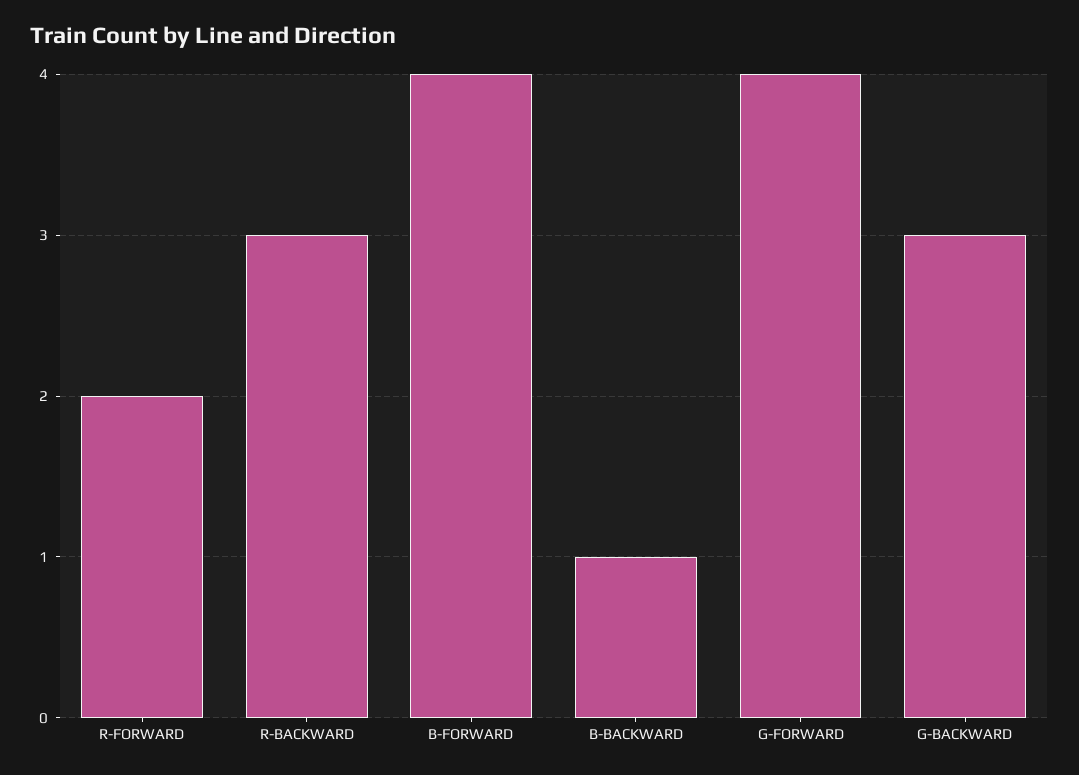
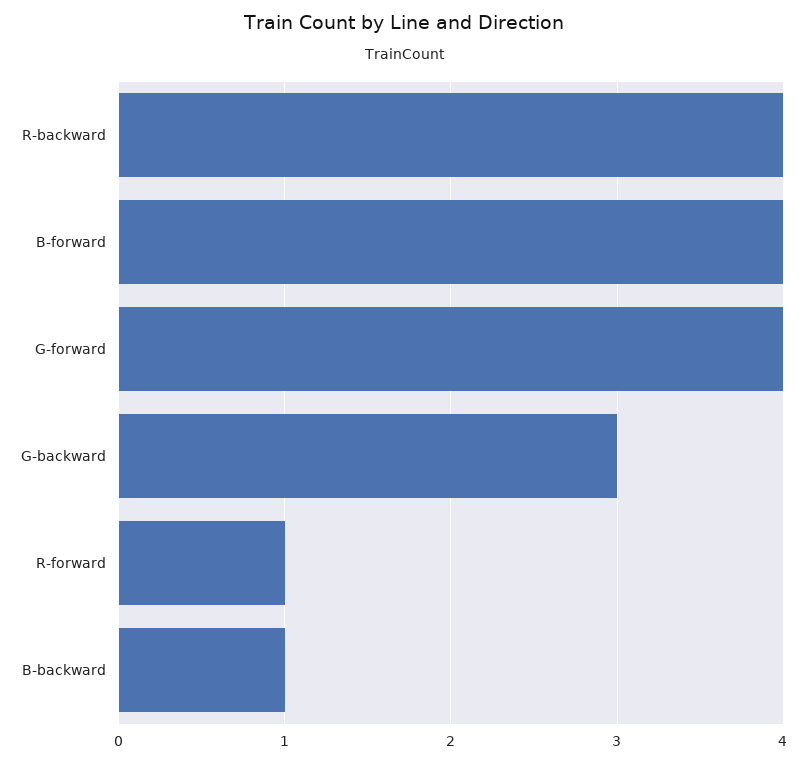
  {
-   "R-FORWARD": 2,
+   "R-FORWARD": 1,
-   "R-BACKWARD": 3,
+   "R-BACKWARD": 4,
    "B-FORWARD": 4,
    "B-BACKWARD": 1,
    "G-FORWARD": 4,
    "G-BACKWARD": 3
  }

